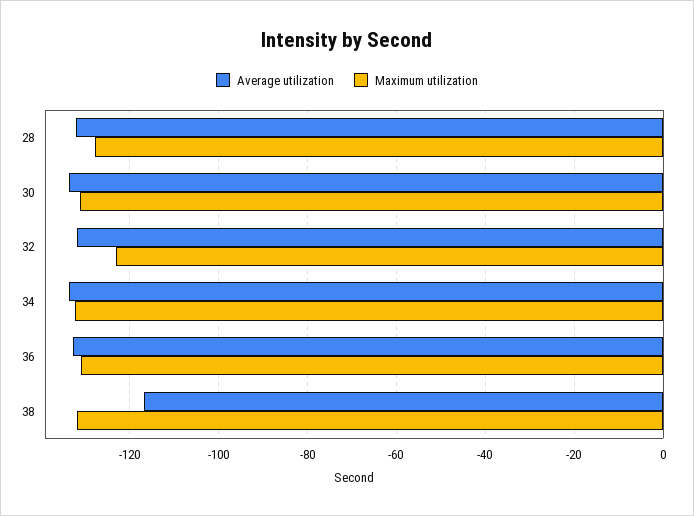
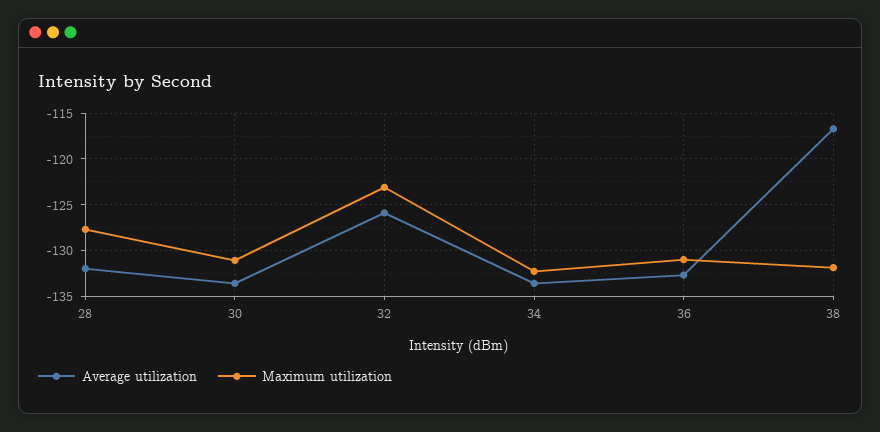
  {
    "Average utilization": {
      "28": -132,
      "30": -134,
-     "32": -132,
+     "32": -126,
      "34": -134,
      "36": -133,
      "38": -117
    },
    "Maximum utilization": {
      "28": -128,
      "30": -131,
      "32": -123,
      "34": -132,
      "36": -131,
      "38": -132
    }
  }

